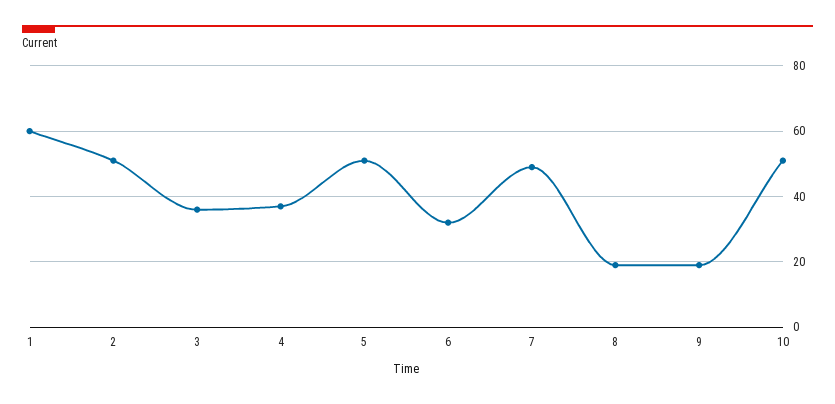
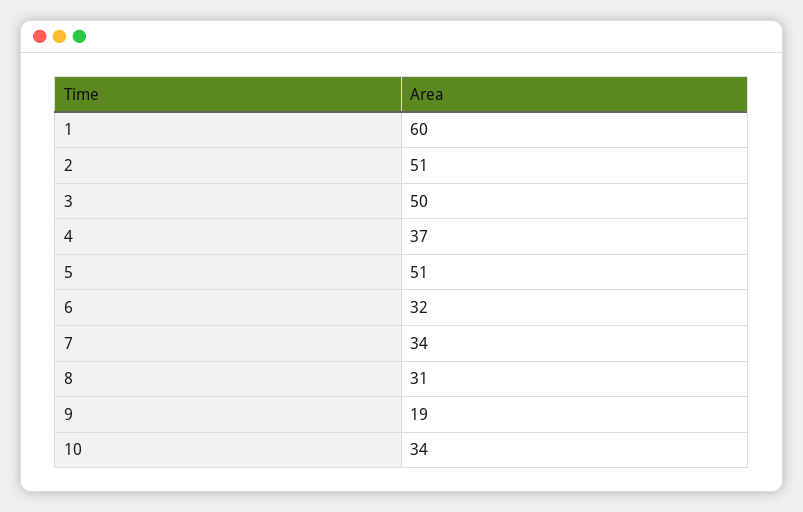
  {
    "1": 60,
    "2": 51,
-   "3": 35,
+   "3": 50,
    "4": 37,
    "5": 51,
    "6": 32,
-   "7": 50,
+   "7": 34,
-   "8": 20,
+   "8": 31,
    "9": 19,
-   "10": 50
+   "10": 34
  }

